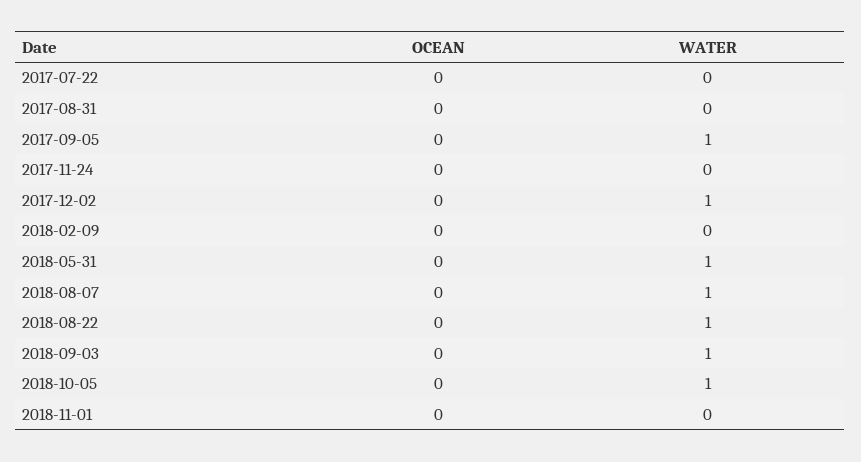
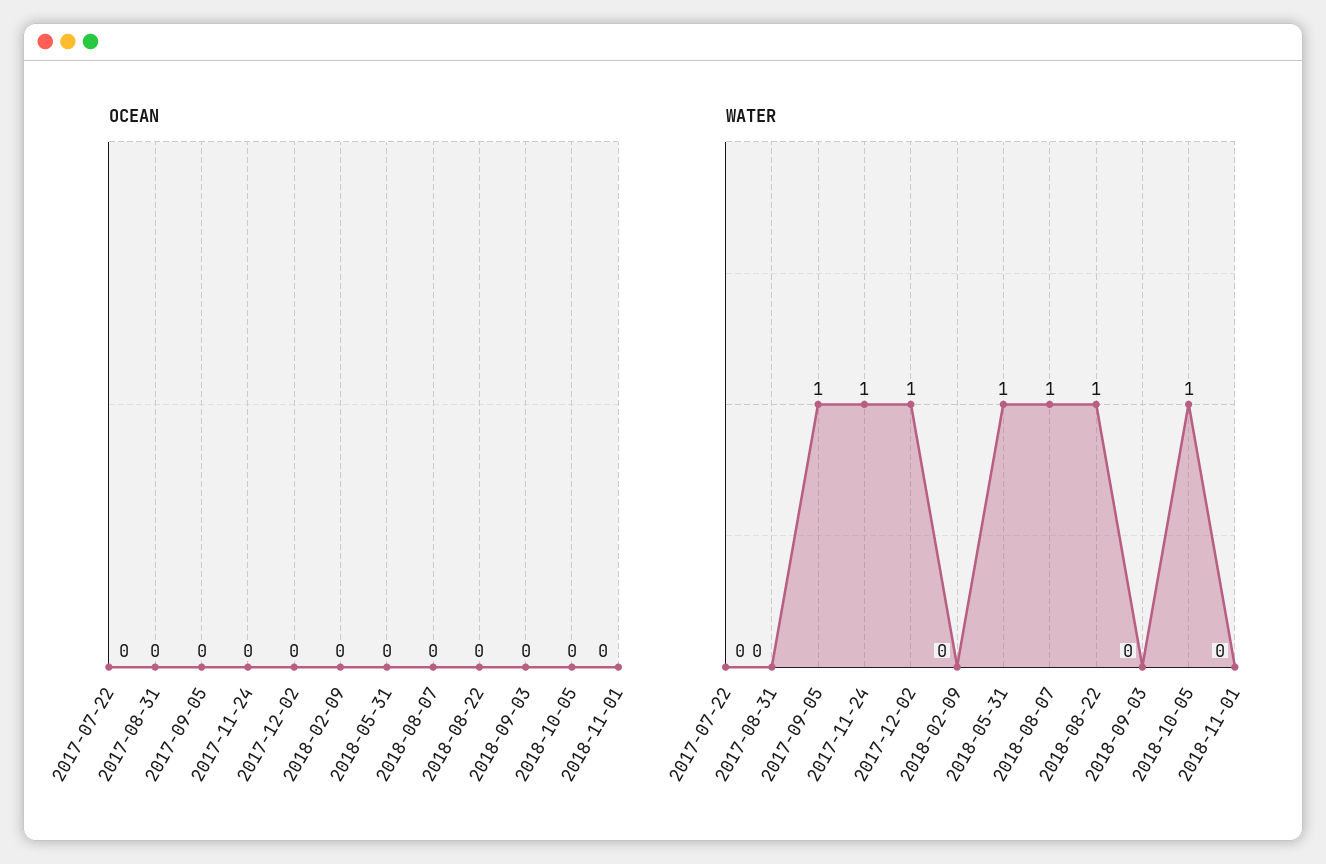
  {
    "OCEAN": {
      "2017-07-22": 0,
      "2017-08-31": 0,
      "2017-09-05": 0,
      "2017-11-24": 0,
      "2017-12-02": 0,
      "2018-02-09": 0,
      "2018-05-31": 0,
      "2018-08-07": 0,
      "2018-08-22": 0,
      "2018-09-03": 0,
      "2018-10-05": 0,
      "2018-11-01": 0
    },
    "WATER": {
      "2017-07-22": 0,
      "2017-08-31": 0,
      "2017-09-05": 1,
-     "2017-11-24": 0,
+     "2017-11-24": 1,
      "2017-12-02": 1,
      "2018-02-09": 0,
      "2018-05-31": 1,
      "2018-08-07": 1,
      "2018-08-22": 1,
-     "2018-09-03": 1,
+     "2018-09-03": 0,
      "2018-10-05": 1,
      "2018-11-01": 0
    }
  }

